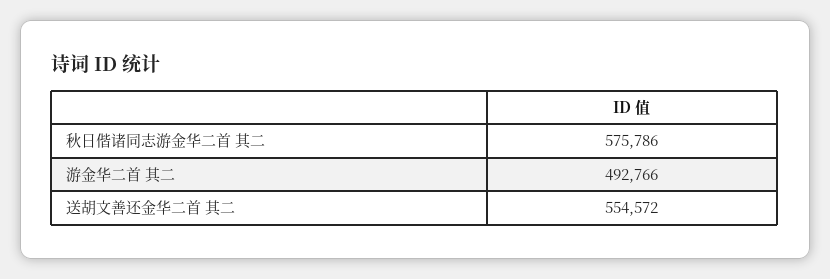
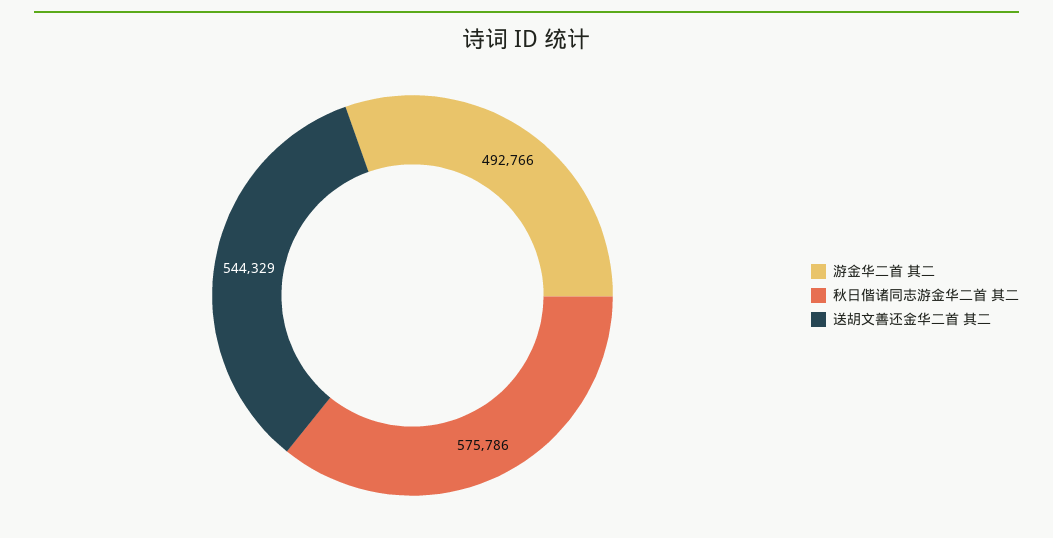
  {
    "秋日偕诸同志游金华二首 其二": 575786,
    "游金华二首 其二": 492766,
-   "送胡文善还金华二首 其二": 554572
+   "送胡文善还金华二首 其二": 544329
  }

